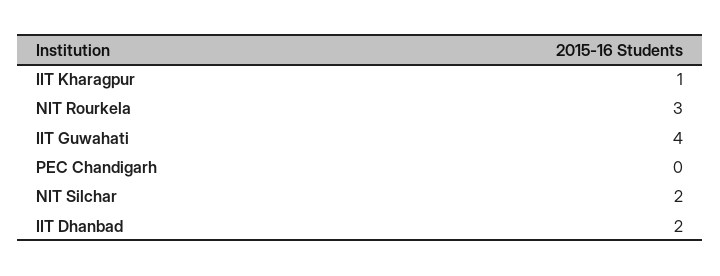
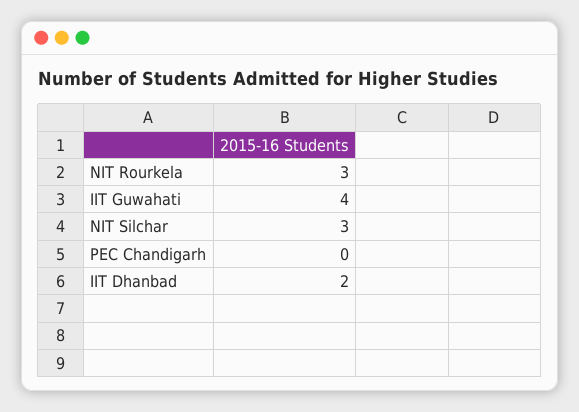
  {
-   "IIT Kharagpur": 1,
    "NIT Rourkela": 3,
    "IIT Guwahati": 4,
    "PEC Chandigarh": 0,
-   "NIT Silchar": 2,
+   "NIT Silchar": 3,
    "IIT Dhanbad": 2
  }

